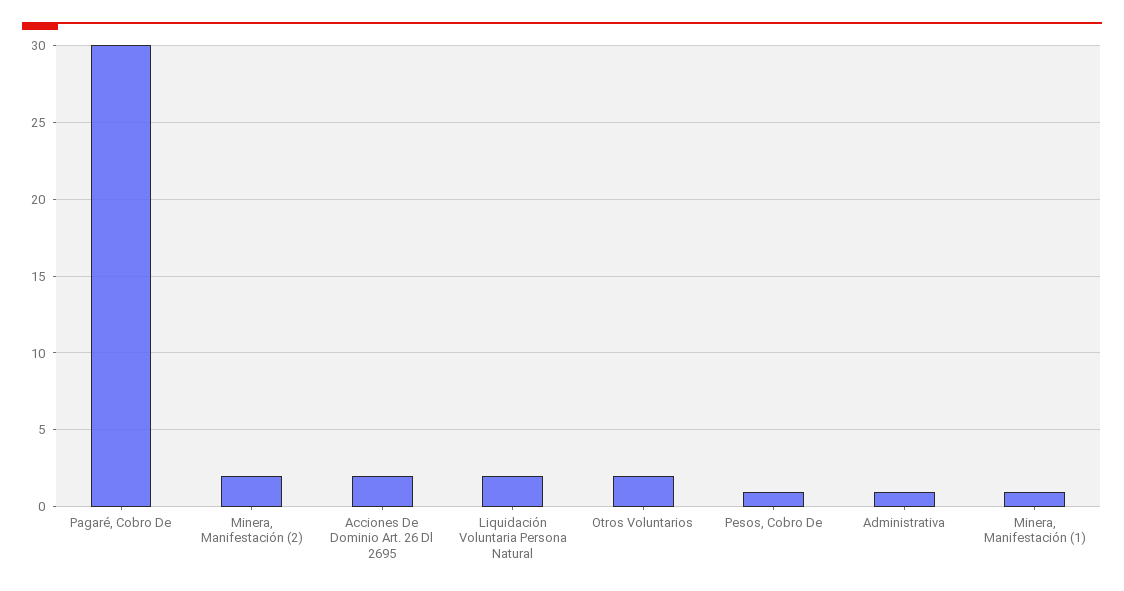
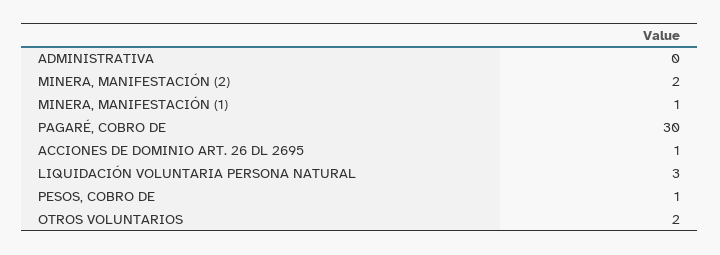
  {
    "Pagaré, Cobro De": 30,
    "Minera, Manifestación (2)": 2,
-   "Acciones De Dominio Art. 26 Dl 2695": 2,
+   "Acciones De Dominio Art. 26 Dl 2695": 1,
-   "Liquidación Voluntaria Persona Natural": 2,
+   "Liquidación Voluntaria Persona Natural": 3,
    "Otros Voluntarios": 2,
    "Pesos, Cobro De": 1,
-   "Administrativa": 1,
+   "Administrativa": 0,
    "Minera, Manifestación (1)": 1
  }

